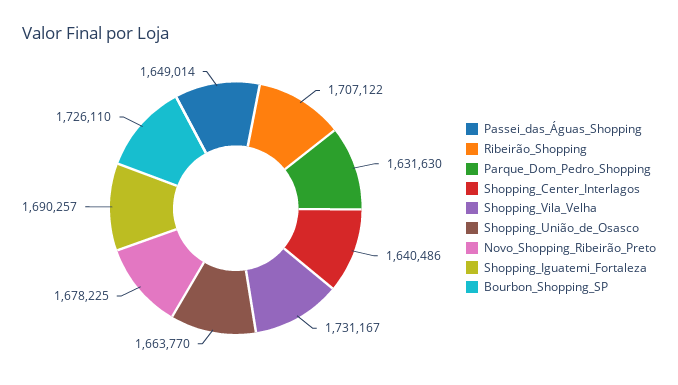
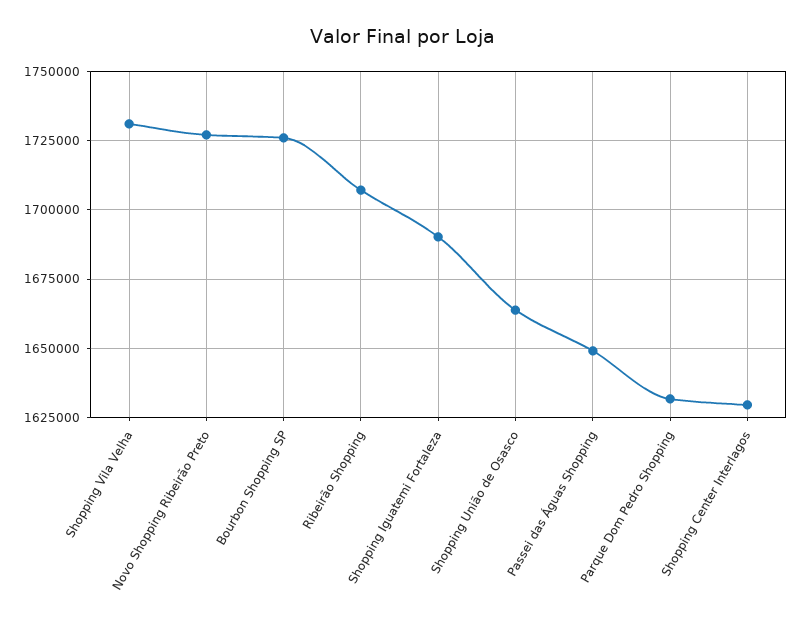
  {
    "Passei_das_Águas_Shopping": 1649014,
    "Ribeirão_Shopping": 1707122,
    "Parque_Dom_Pedro_Shopping": 1631630,
-   "Shopping_Center_Interlagos": 1640486,
+   "Shopping_Center_Interlagos": 1630000,
    "Shopping_Vila_Velha": 1731167,
    "Shopping_União_de_Osasco": 1663770,
-   "Novo_Shopping_Ribeirão_Preto": 1678225,
+   "Novo_Shopping_Ribeirão_Preto": 1727500,
    "Shopping_Iguatemi_Fortaleza": 1690257,
    "Bourbon_Shopping_SP": 1726110
  }

